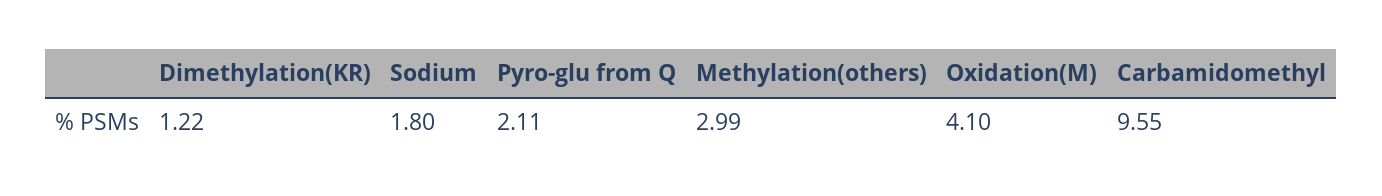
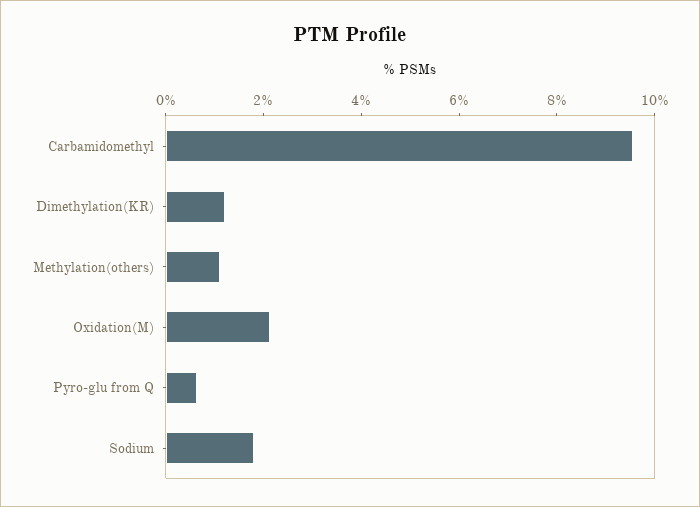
  {
    "Dimethylation(KR)": 1.22,
    "Sodium": 1.8,
-   "Pyro-glu from Q": 2.11,
+   "Pyro-glu from Q": 0.5,
-   "Methylation(others)": 2.99,
+   "Methylation(others)": 1,
-   "Oxidation(M)": 4.1,
+   "Oxidation(M)": 2,
    "Carbamidomethyl": 9.55
  }

